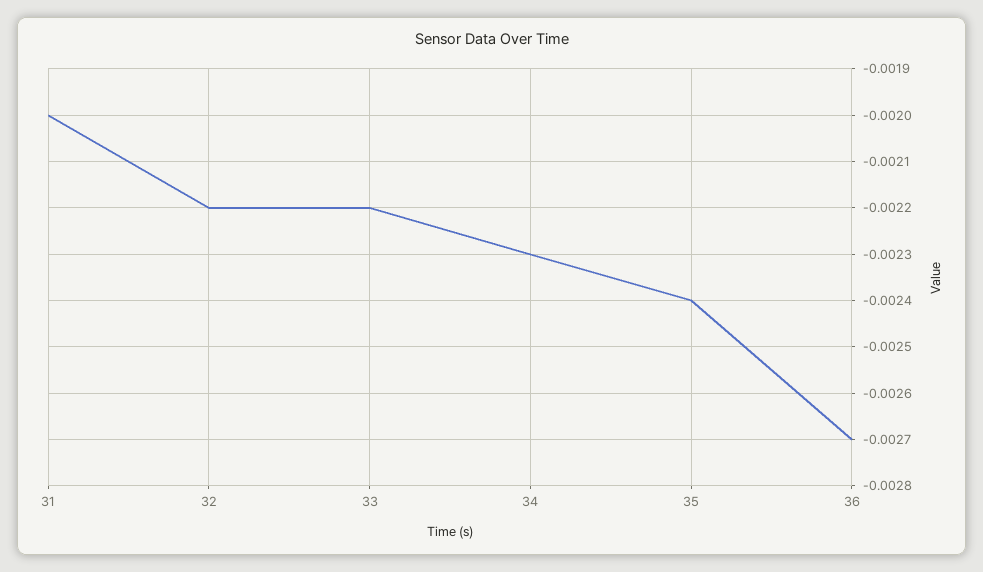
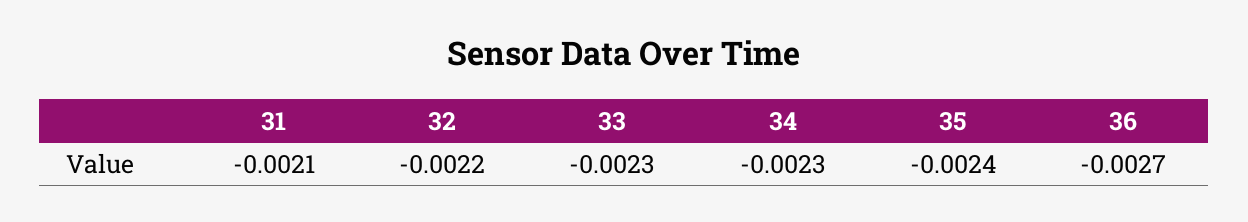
  {
-   "31": -0.002,
+   "31": -0.0021,
    "32": -0.0022,
-   "33": -0.0022,
+   "33": -0.0023,
    "34": -0.0023,
    "35": -0.0024,
    "36": -0.0027
  }

